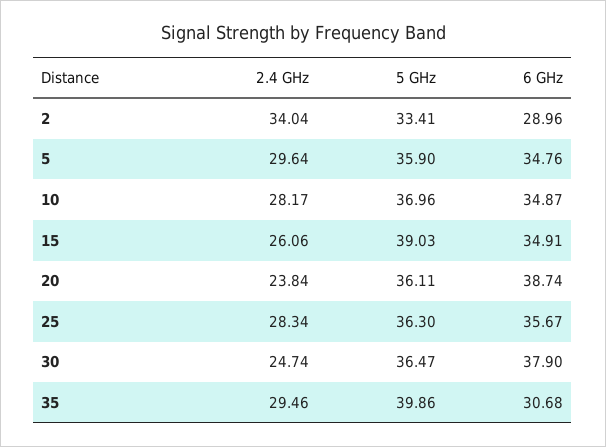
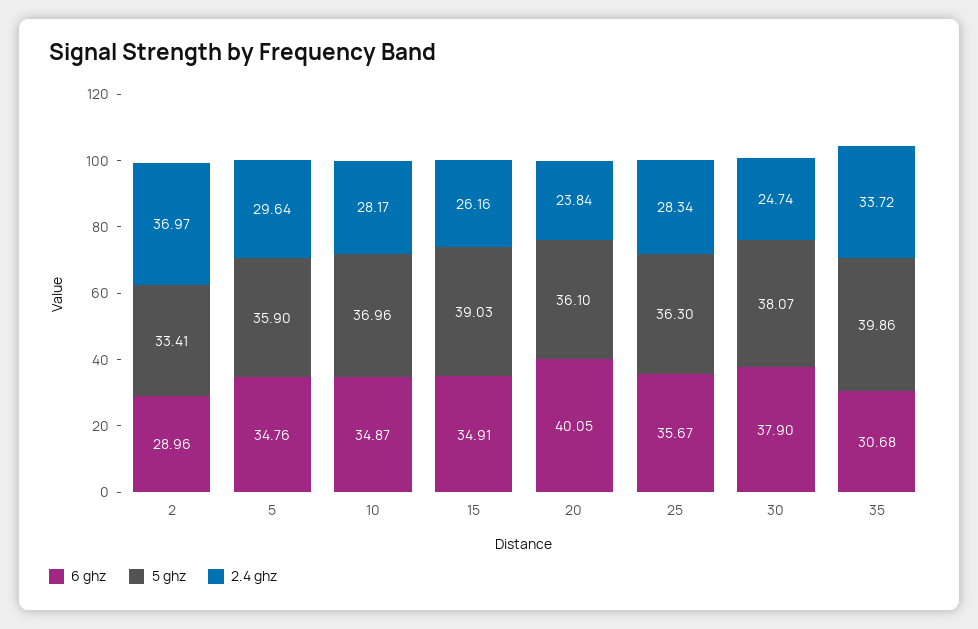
  {
    "2.4 GHz": {
-     "2": 34.04,
+     "2": 36.97,
      "5": 29.64,
      "10": 28.17,
-     "15": 26.06,
+     "15": 26.16,
      "20": 23.84,
      "25": 28.34,
      "30": 24.74,
-     "35": 29.46
+     "35": 33.72
    },
    "5 GHz": {
      "2": 33.41,
      "5": 35.9,
      "10": 36.96,
      "15": 39.03,
-     "20": 36.11,
+     "20": 36.1,
      "25": 36.3,
-     "30": 36.47,
+     "30": 38.07,
      "35": 39.86
    },
    "6 GHz": {
      "2": 28.96,
      "5": 34.76,
      "10": 34.87,
      "15": 34.91,
-     "20": 38.74,
+     "20": 40.05,
      "25": 35.67,
      "30": 37.9,
      "35": 30.68
    }
  }

